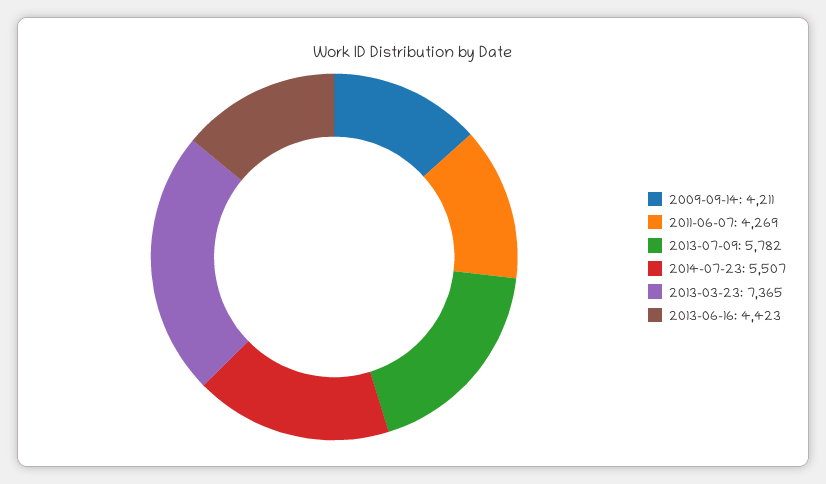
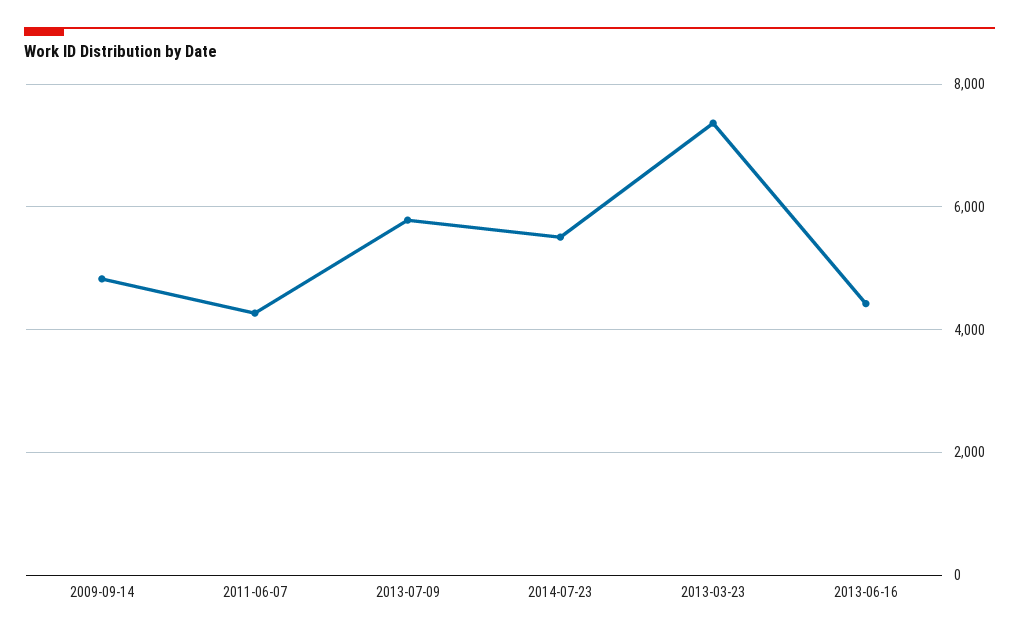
  {
-   "2009-09-14": 4211,
+   "2009-09-14": 4800,
    "2011-06-07": 4269,
    "2013-07-09": 5782,
    "2014-07-23": 5507,
    "2013-03-23": 7365,
    "2013-06-16": 4423
  }

